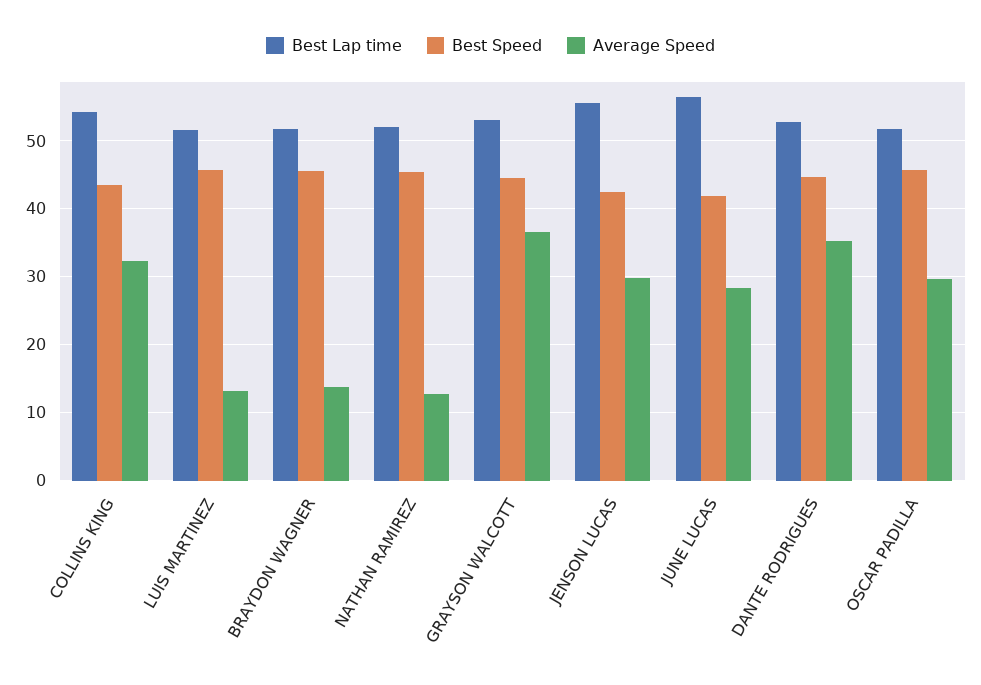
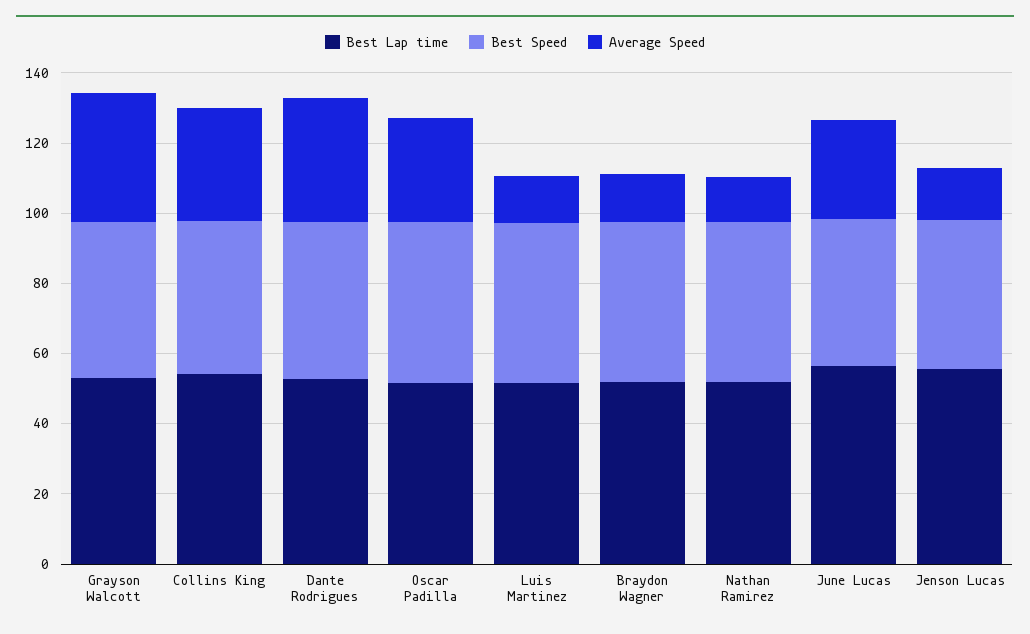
  {
    "Best Lap time": {
      "COLLINS KING": 54,
      "LUIS MARTINEZ": 52,
      "BRAYDON WAGNER": 52,
      "NATHAN RAMIREZ": 52,
      "GRAYSON WALCOTT": 53,
      "JENSON LUCAS": 56,
      "JUNE LUCAS": 56,
      "DANTE RODRIGUES": 53,
      "OSCAR PADILLA": 52
    },
    "Best Speed": {
      "COLLINS KING": 44,
      "LUIS MARTINEZ": 46,
      "BRAYDON WAGNER": 46,
      "NATHAN RAMIREZ": 45,
      "GRAYSON WALCOTT": 45,
      "JENSON LUCAS": 43,
      "JUNE LUCAS": 42,
      "DANTE RODRIGUES": 45,
      "OSCAR PADILLA": 46
    },
    "Average Speed": {
      "COLLINS KING": 32,
      "LUIS MARTINEZ": 13,
      "BRAYDON WAGNER": 14,
      "NATHAN RAMIREZ": 13,
      "GRAYSON WALCOTT": 37,
-     "JENSON LUCAS": 30,
+     "JENSON LUCAS": 15,
      "JUNE LUCAS": 28,
      "DANTE RODRIGUES": 35,
      "OSCAR PADILLA": 30
    }
  }

